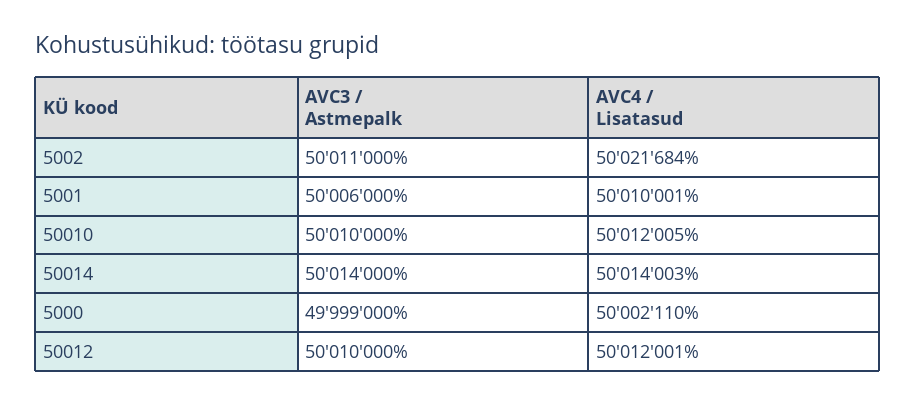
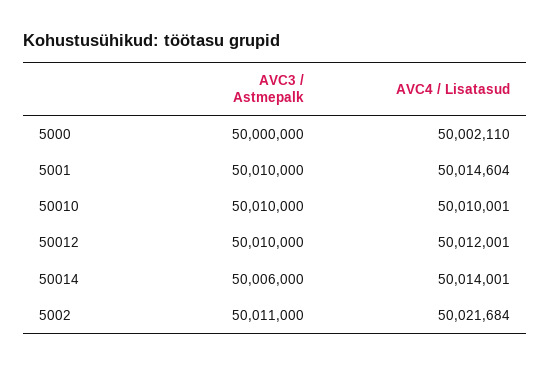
  {
    "AVC3 / Astmepalk": {
      "5002": 50011000,
-     "5001": 50006000,
+     "5001": 50010000,
      "50010": 50010000,
-     "50014": 50014000,
+     "50014": 50006000,
-     "5000": 49999000,
+     "5000": 50000000,
      "50012": 50010000
    },
    "AVC4 / Lisatasud": {
      "5002": 50021684,
-     "5001": 50010001,
+     "5001": 50014604,
-     "50010": 50012005,
+     "50010": 50010001,
-     "50014": 50014003,
+     "50014": 50014001,
      "5000": 50002110,
      "50012": 50012001
    }
  }

